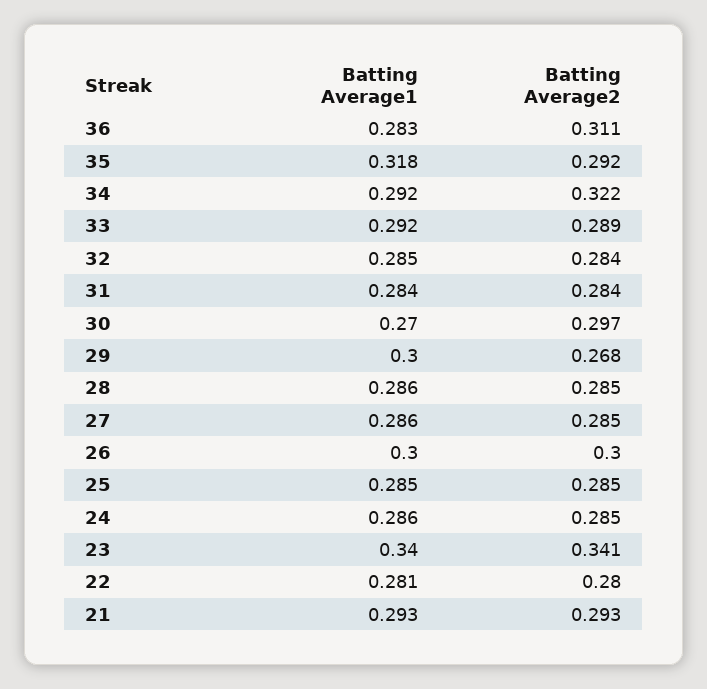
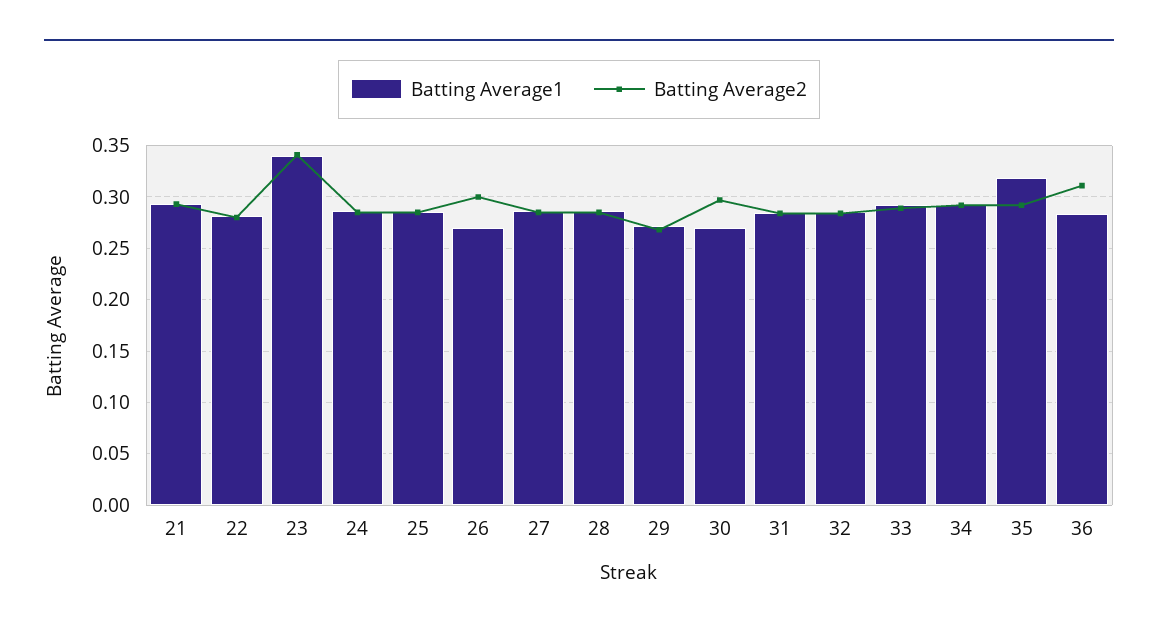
  {
    "Batting Average1": {
      "36": 0.283,
      "35": 0.318,
      "34": 0.292,
      "33": 0.292,
      "32": 0.285,
      "31": 0.284,
      "30": 0.27,
-     "29": 0.3,
+     "29": 0.27,
      "28": 0.286,
      "27": 0.286,
-     "26": 0.3,
+     "26": 0.27,
      "25": 0.285,
      "24": 0.286,
      "23": 0.34,
      "22": 0.281,
      "21": 0.293
    },
    "Batting Average2": {
      "36": 0.311,
      "35": 0.292,
-     "34": 0.322,
+     "34": 0.29,
      "33": 0.289,
      "32": 0.284,
      "31": 0.284,
      "30": 0.297,
      "29": 0.268,
      "28": 0.285,
      "27": 0.285,
      "26": 0.3,
      "25": 0.285,
      "24": 0.285,
      "23": 0.341,
      "22": 0.28,
      "21": 0.293
    }
  }

